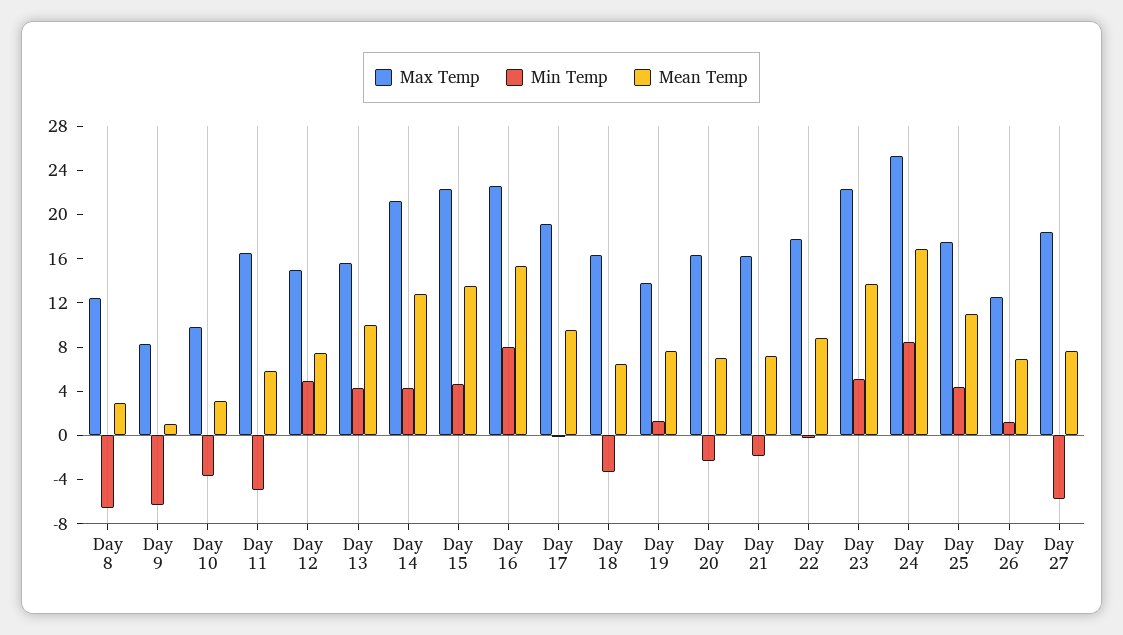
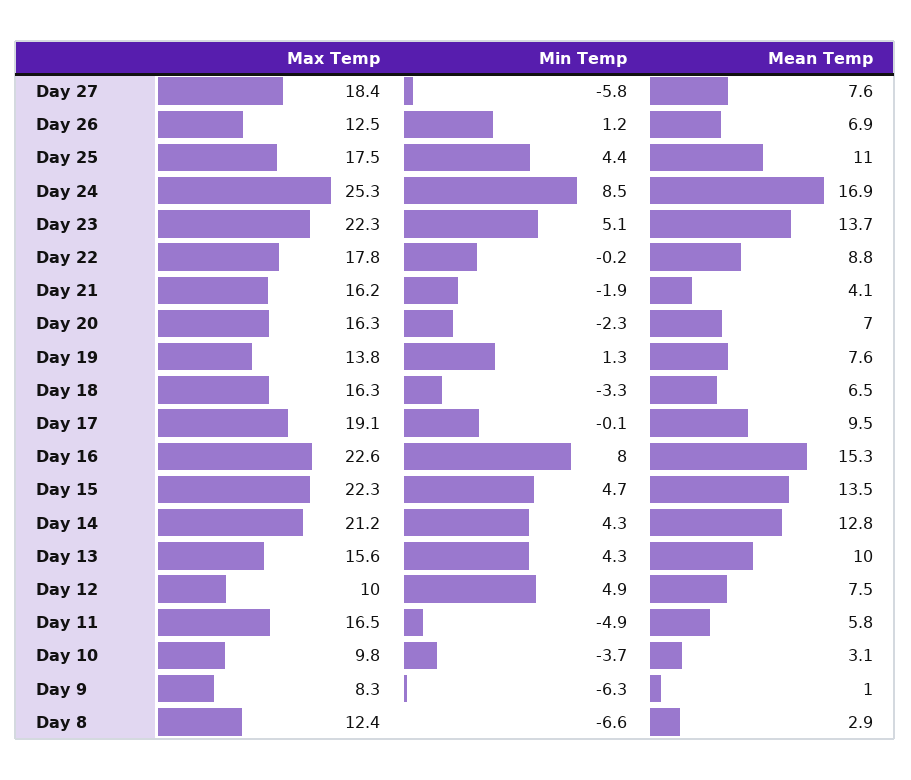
  {
    "Max Temp": {
      "Day 8": 12.4,
      "Day 9": 8.3,
      "Day 10": 9.8,
      "Day 11": 16.5,
-     "Day 12": 15,
+     "Day 12": 10,
      "Day 13": 15.6,
      "Day 14": 21.2,
      "Day 15": 22.3,
      "Day 16": 22.6,
      "Day 17": 19.1,
      "Day 18": 16.3,
      "Day 19": 13.8,
      "Day 20": 16.3,
      "Day 21": 16.2,
      "Day 22": 17.8,
      "Day 23": 22.3,
      "Day 24": 25.3,
      "Day 25": 17.5,
      "Day 26": 12.5,
      "Day 27": 18.4
    },
    "Min Temp": {
      "Day 8": -6.6,
      "Day 9": -6.3,
      "Day 10": -3.7,
      "Day 11": -4.9,
      "Day 12": 4.9,
      "Day 13": 4.3,
      "Day 14": 4.3,
      "Day 15": 4.7,
      "Day 16": 8,
      "Day 17": -0.1,
      "Day 18": -3.3,
      "Day 19": 1.3,
      "Day 20": -2.3,
      "Day 21": -1.9,
      "Day 22": -0.2,
      "Day 23": 5.1,
      "Day 24": 8.5,
      "Day 25": 4.4,
      "Day 26": 1.2,
      "Day 27": -5.8
    },
    "Mean Temp": {
      "Day 8": 2.9,
      "Day 9": 1,
      "Day 10": 3.1,
      "Day 11": 5.8,
      "Day 12": 7.5,
      "Day 13": 10,
      "Day 14": 12.8,
      "Day 15": 13.5,
      "Day 16": 15.3,
      "Day 17": 9.5,
      "Day 18": 6.5,
      "Day 19": 7.6,
      "Day 20": 7,
-     "Day 21": 7,
+     "Day 21": 4.1,
      "Day 22": 8.8,
      "Day 23": 13.7,
      "Day 24": 16.9,
      "Day 25": 11,
      "Day 26": 6.9,
      "Day 27": 7.6
    }
  }

